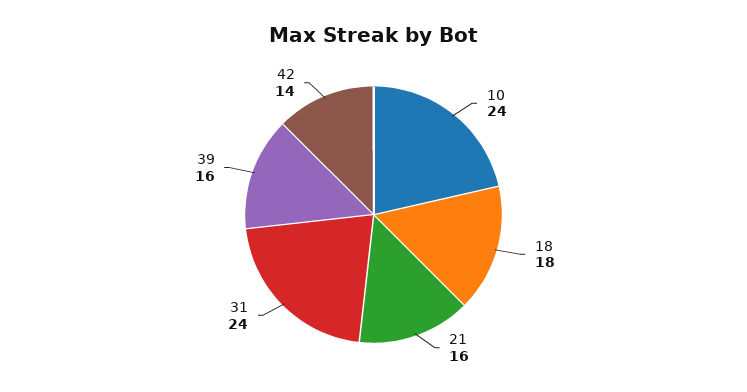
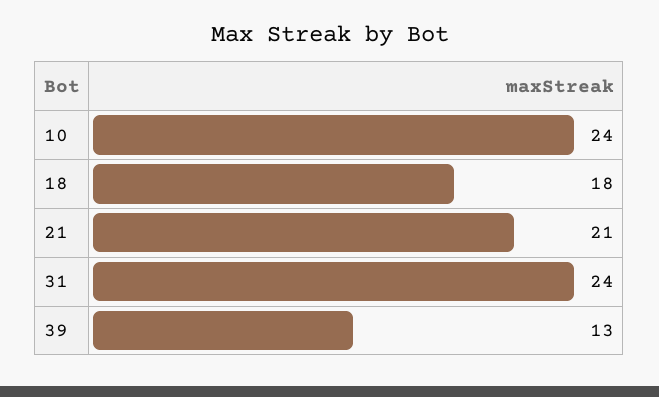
  {
    "10": 24,
    "18": 18,
-   "21": 16,
+   "21": 21,
    "31": 24,
-   "39": 16,
+   "39": 13
-   "42": 14
  }

